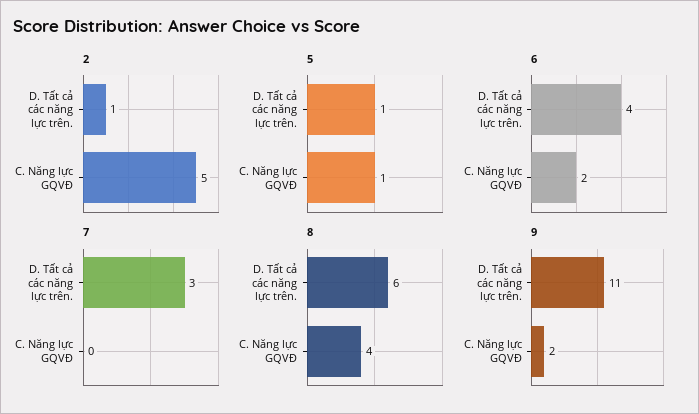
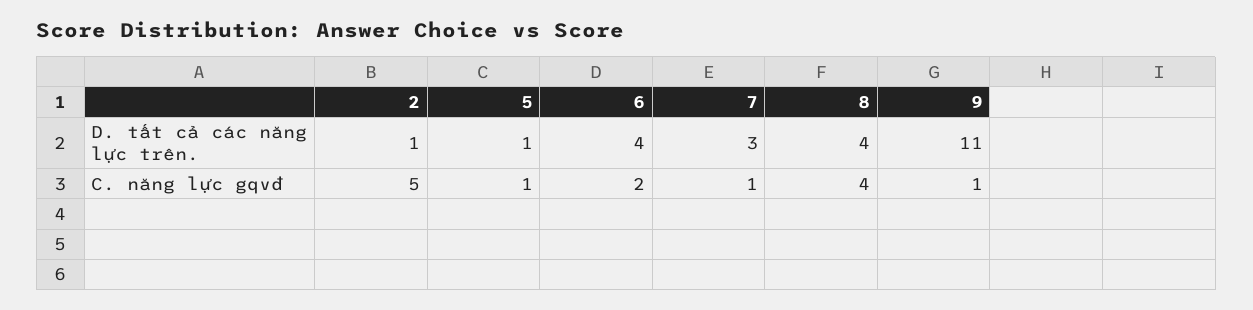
  {
    "2": {
      "D. Tất cả các năng lực trên.": 1,
      "C. Năng lực GQVĐ": 5
    },
    "5": {
      "D. Tất cả các năng lực trên.": 1,
      "C. Năng lực GQVĐ": 1
    },
    "6": {
      "D. Tất cả các năng lực trên.": 4,
      "C. Năng lực GQVĐ": 2
    },
    "7": {
      "D. Tất cả các năng lực trên.": 3,
-     "C. Năng lực GQVĐ": 0
+     "C. Năng lực GQVĐ": 1
    },
    "8": {
-     "D. Tất cả các năng lực trên.": 6,
+     "D. Tất cả các năng lực trên.": 4,
      "C. Năng lực GQVĐ": 4
    },
    "9": {
      "D. Tất cả các năng lực trên.": 11,
-     "C. Năng lực GQVĐ": 2
+     "C. Năng lực GQVĐ": 1
    }
  }

